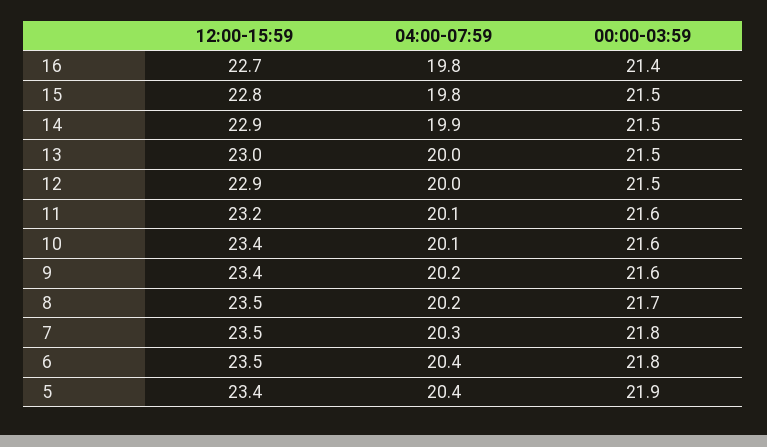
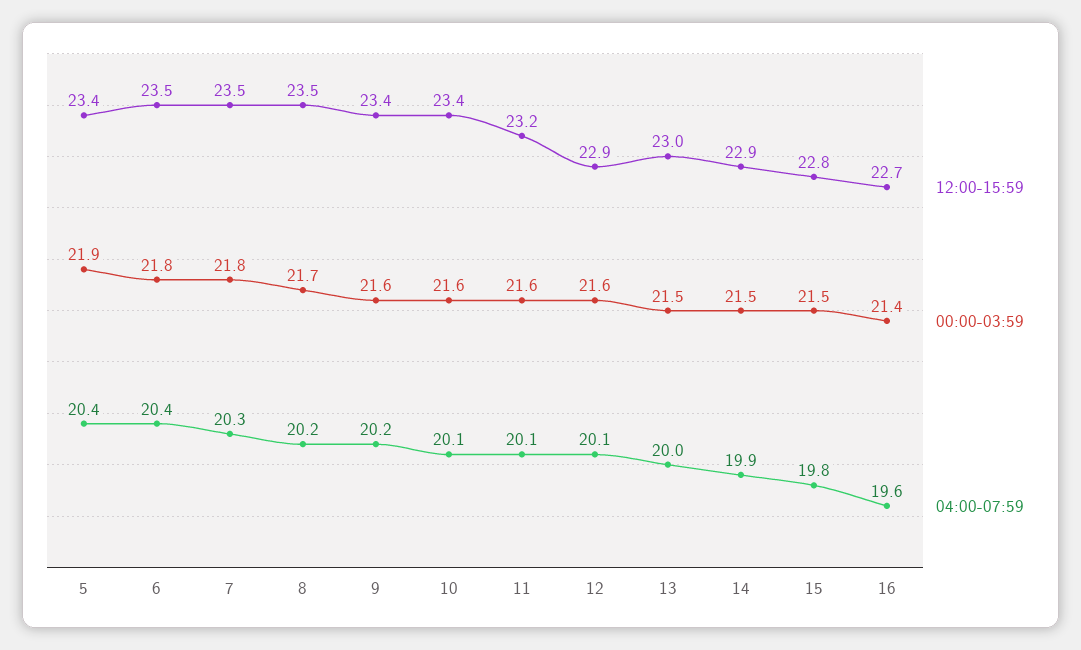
  {
    "12:00-15:59": {
      "16": 22.7,
      "15": 22.8,
      "14": 22.9,
      "13": 23,
      "12": 22.9,
      "11": 23.2,
      "10": 23.4,
      "9": 23.4,
      "8": 23.5,
      "7": 23.5,
      "6": 23.5,
      "5": 23.4
    },
    "04:00-07:59": {
-     "16": 19.8,
+     "16": 19.6,
      "15": 19.8,
      "14": 19.9,
      "13": 20,
-     "12": 20,
+     "12": 20.1,
      "11": 20.1,
      "10": 20.1,
      "9": 20.2,
      "8": 20.2,
      "7": 20.3,
      "6": 20.4,
      "5": 20.4
    },
    "00:00-03:59": {
      "16": 21.4,
      "15": 21.5,
      "14": 21.5,
      "13": 21.5,
-     "12": 21.5,
+     "12": 21.6,
      "11": 21.6,
      "10": 21.6,
      "9": 21.6,
      "8": 21.7,
      "7": 21.8,
      "6": 21.8,
      "5": 21.9
    }
  }

